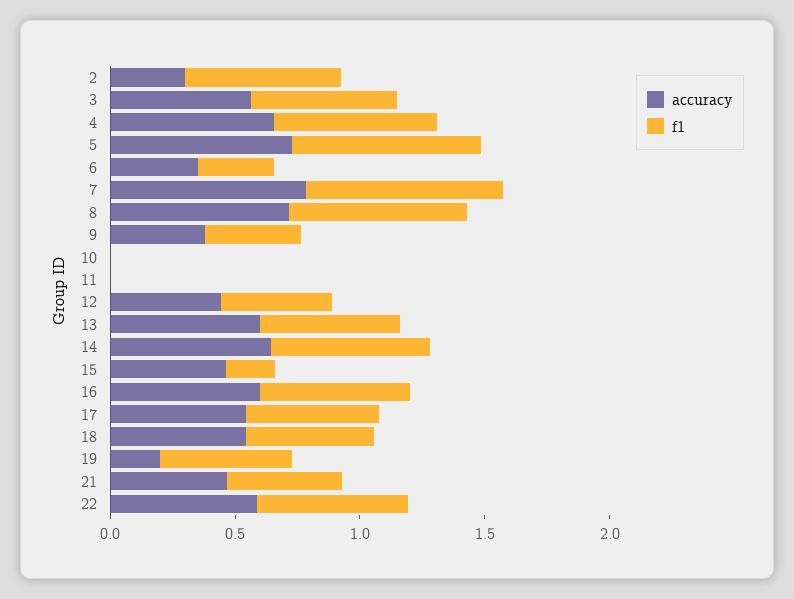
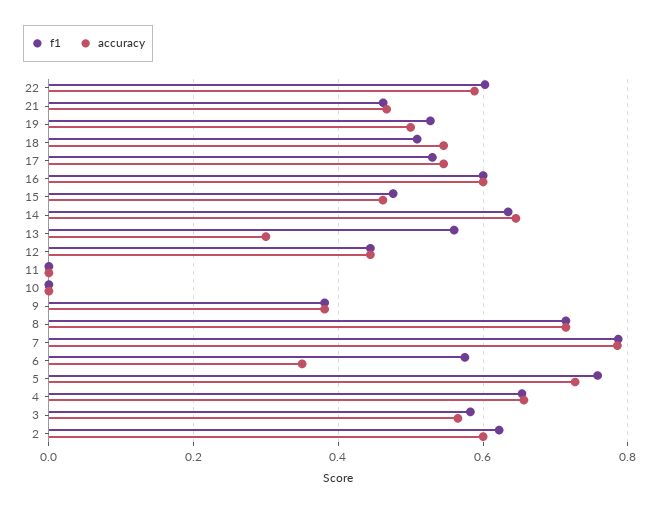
  {
    "accuracy": {
-     "2": 0.3,
+     "2": 0.6,
      "3": 0.56,
      "4": 0.66,
      "5": 0.72,
      "6": 0.36,
      "7": 0.78,
      "8": 0.72,
      "9": 0.38,
      "10": 0,
      "11": 0,
      "12": 0.44,
-     "13": 0.6,
+     "13": 0.3,
      "14": 0.64,
      "15": 0.46,
      "16": 0.6,
      "17": 0.54,
      "18": 0.54,
-     "19": 0.2,
+     "19": 0.5,
      "21": 0.46,
      "22": 0.58
    },
    "f1": {
      "2": 0.62,
      "3": 0.58,
      "4": 0.66,
      "5": 0.76,
-     "6": 0.3,
+     "6": 0.58,
      "7": 0.78,
      "8": 0.72,
      "9": 0.38,
      "10": 0,
      "11": 0,
      "12": 0.44,
      "13": 0.56,
      "14": 0.64,
-     "15": 0.2,
+     "15": 0.48,
      "16": 0.6,
      "17": 0.52,
      "18": 0.5,
      "19": 0.52,
      "21": 0.46,
      "22": 0.6
    }
  }

